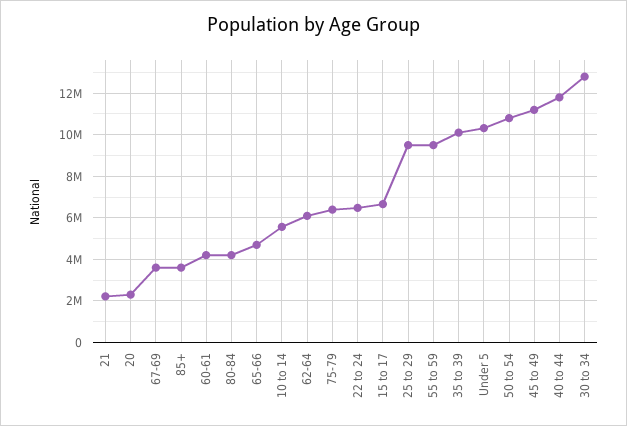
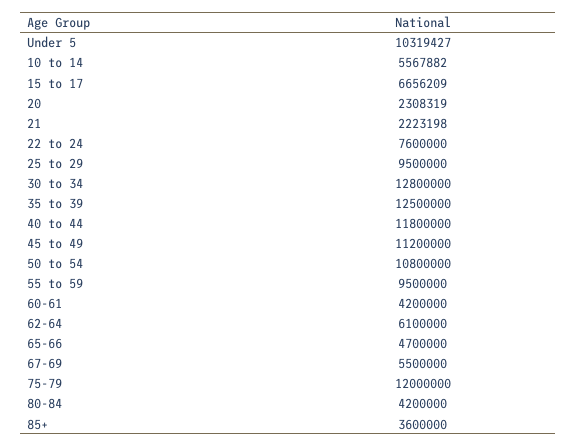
  {
    "21": 2223198,
    "20": 2308319,
-   "67-69": 3500000,
+   "67-69": 5500000,
    "85+": 3600000,
    "60-61": 4200000,
    "80-84": 4200000,
    "65-66": 4700000,
    "10 to 14": 5567882,
    "62-64": 6100000,
-   "75-79": 6500000,
+   "75-79": 12000000,
-   "22 to 24": 6500000,
+   "22 to 24": 7600000,
    "15 to 17": 6656209,
    "25 to 29": 9500000,
    "55 to 59": 9500000,
-   "35 to 39": 10000000,
+   "35 to 39": 12500000,
    "Under 5": 10319427,
    "50 to 54": 10800000,
    "45 to 49": 11200000,
    "40 to 44": 11800000,
    "30 to 34": 12800000
  }

